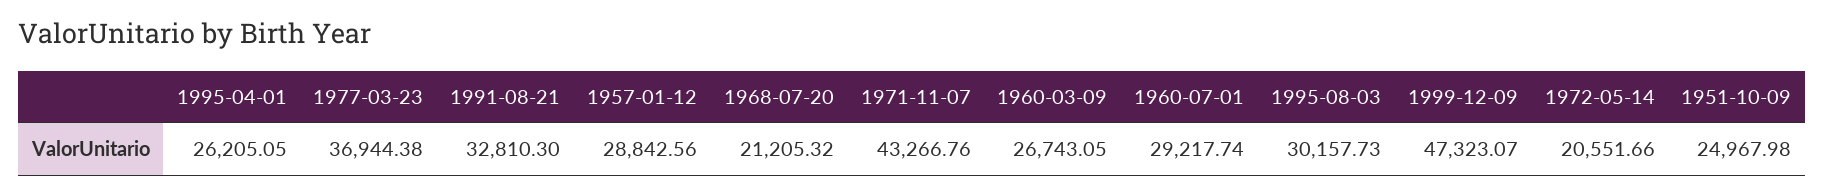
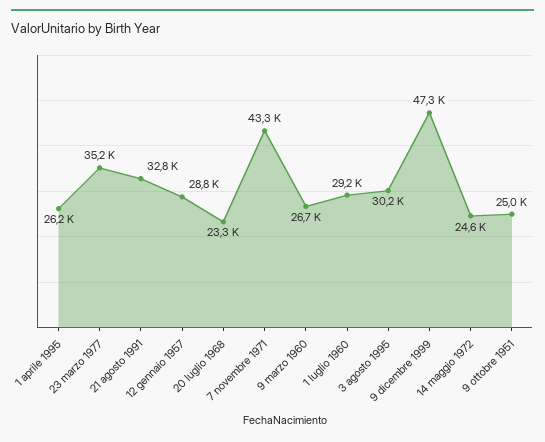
  {
    "1995-04-01": 26205.05,
-   "1977-03-23": 36944.38,
+   "1977-03-23": 35200,
    "1991-08-21": 32810.3,
    "1957-01-12": 28842.56,
-   "1968-07-20": 21205.32,
+   "1968-07-20": 23300,
    "1971-11-07": 43266.76,
    "1960-03-09": 26743.05,
    "1960-07-01": 29217.74,
    "1995-08-03": 30157.73,
    "1999-12-09": 47323.07,
-   "1972-05-14": 20551.66,
+   "1972-05-14": 24600,
    "1951-10-09": 24967.98
  }

